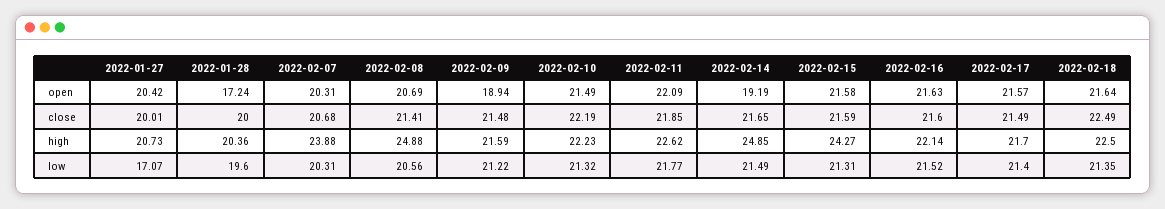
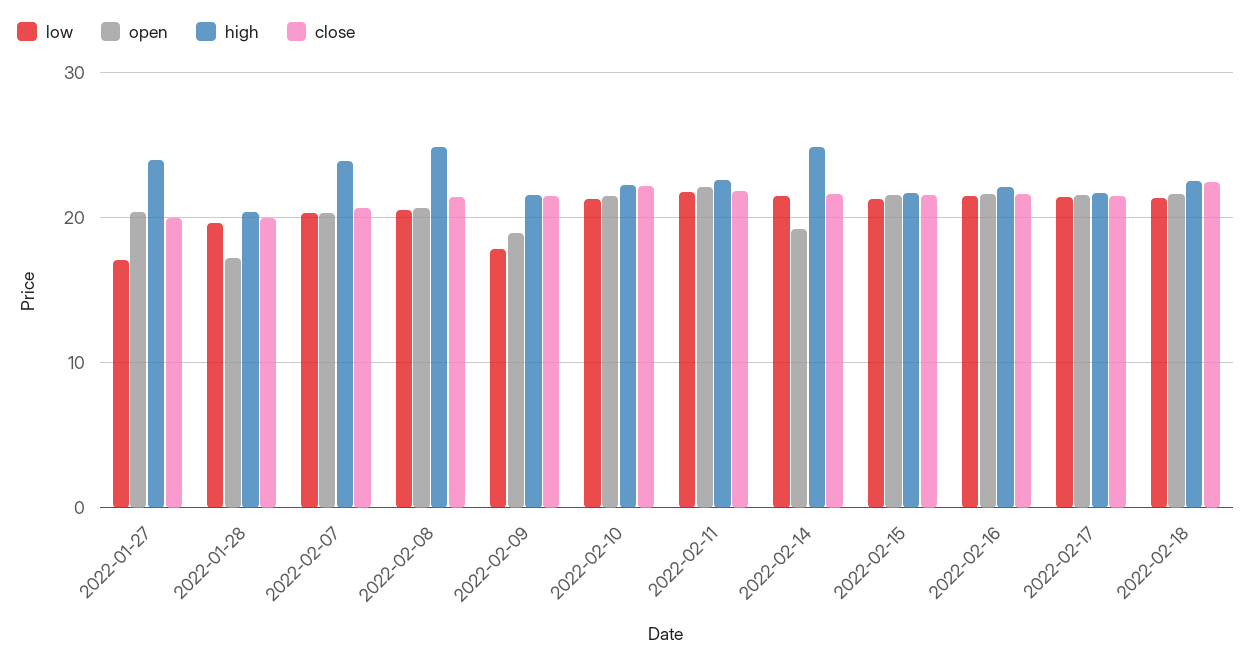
  {
    "open": {
      "2022-01-27": 20.42,
      "2022-01-28": 17.24,
      "2022-02-07": 20.31,
      "2022-02-08": 20.69,
      "2022-02-09": 18.94,
      "2022-02-10": 21.49,
      "2022-02-11": 22.09,
      "2022-02-14": 19.19,
      "2022-02-15": 21.58,
      "2022-02-16": 21.63,
      "2022-02-17": 21.57,
      "2022-02-18": 21.64
    },
    "close": {
      "2022-01-27": 20.01,
      "2022-01-28": 20,
      "2022-02-07": 20.68,
      "2022-02-08": 21.41,
      "2022-02-09": 21.48,
      "2022-02-10": 22.19,
      "2022-02-11": 21.85,
      "2022-02-14": 21.65,
      "2022-02-15": 21.59,
      "2022-02-16": 21.6,
      "2022-02-17": 21.49,
      "2022-02-18": 22.49
    },
    "high": {
-     "2022-01-27": 20.73,
+     "2022-01-27": 24,
      "2022-01-28": 20.36,
      "2022-02-07": 23.88,
      "2022-02-08": 24.88,
      "2022-02-09": 21.59,
      "2022-02-10": 22.23,
      "2022-02-11": 22.62,
      "2022-02-14": 24.85,
-     "2022-02-15": 24.27,
+     "2022-02-15": 22,
      "2022-02-16": 22.14,
      "2022-02-17": 21.7,
      "2022-02-18": 22.5
    },
    "low": {
      "2022-01-27": 17.07,
      "2022-01-28": 19.6,
      "2022-02-07": 20.31,
      "2022-02-08": 20.56,
-     "2022-02-09": 21.22,
+     "2022-02-09": 18,
      "2022-02-10": 21.32,
      "2022-02-11": 21.77,
      "2022-02-14": 21.49,
      "2022-02-15": 21.31,
      "2022-02-16": 21.52,
      "2022-02-17": 21.4,
      "2022-02-18": 21.35
    }
  }

